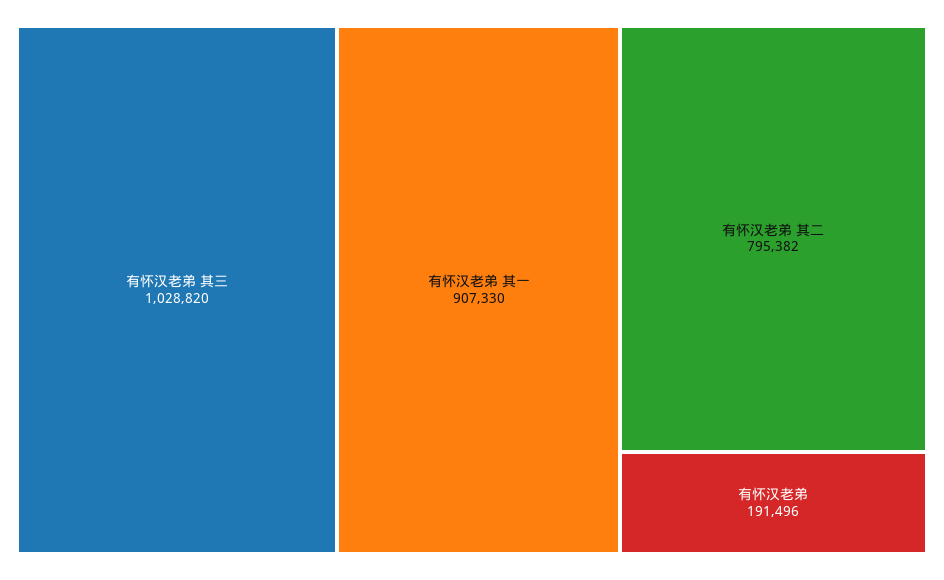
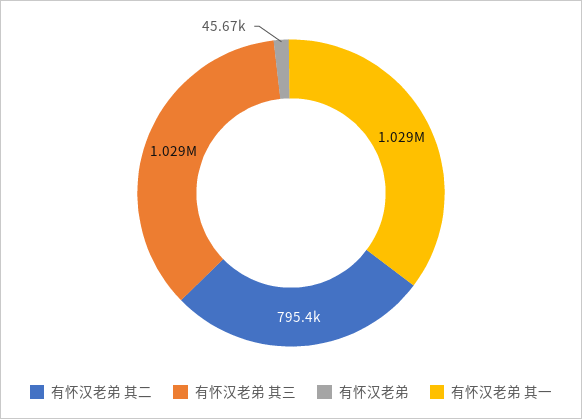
  {
    "有怀汉老弟 其三": 1028820,
-   "有怀汉老弟 其一": 907330,
+   "有怀汉老弟 其一": 1029000,
    "有怀汉老弟 其二": 795382,
-   "有怀汉老弟": 191496
+   "有怀汉老弟": 45670
  }

